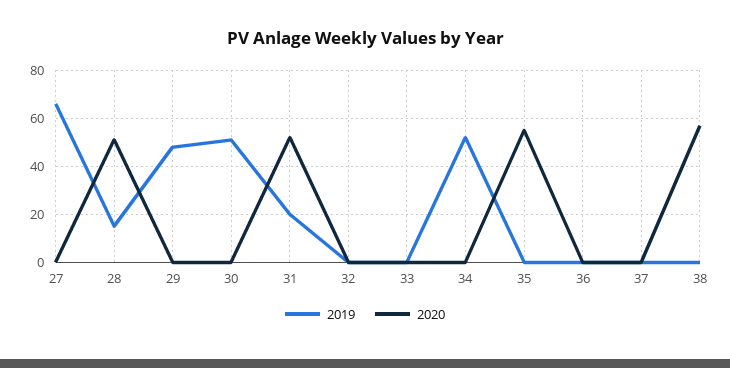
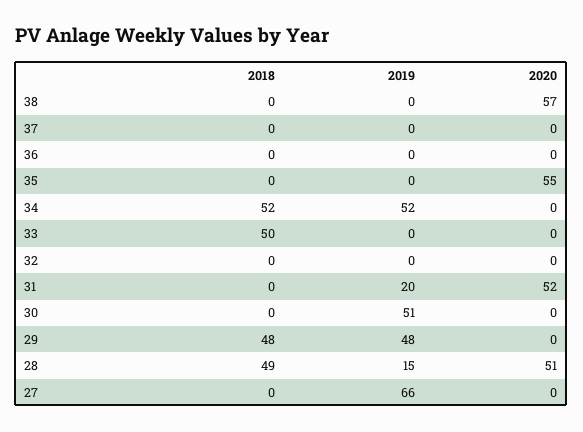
  {
    "2019": {
      "27": 66,
      "28": 15,
      "29": 48,
      "30": 51,
      "31": 20,
      "32": 0,
      "33": 0,
      "34": 52,
      "35": 0,
      "36": 0,
      "37": 0,
      "38": 0
    },
    "2020": {
      "27": 0,
      "28": 51,
      "29": 0,
      "30": 0,
      "31": 52,
      "32": 0,
      "33": 0,
      "34": 0,
      "35": 55,
      "36": 0,
      "37": 0,
      "38": 57
-   }
+   },
+   "2018": {
+     "38": 0,
+     "37": 0,
+     "36": 0,
+     "35": 0,
+     "34": 52,
+     "33": 50,
+     "32": 0,
+     "31": 0,
+     "30": 0,
+     "29": 48,
+     "28": 49,
+     "27": 0
+   }
  }

